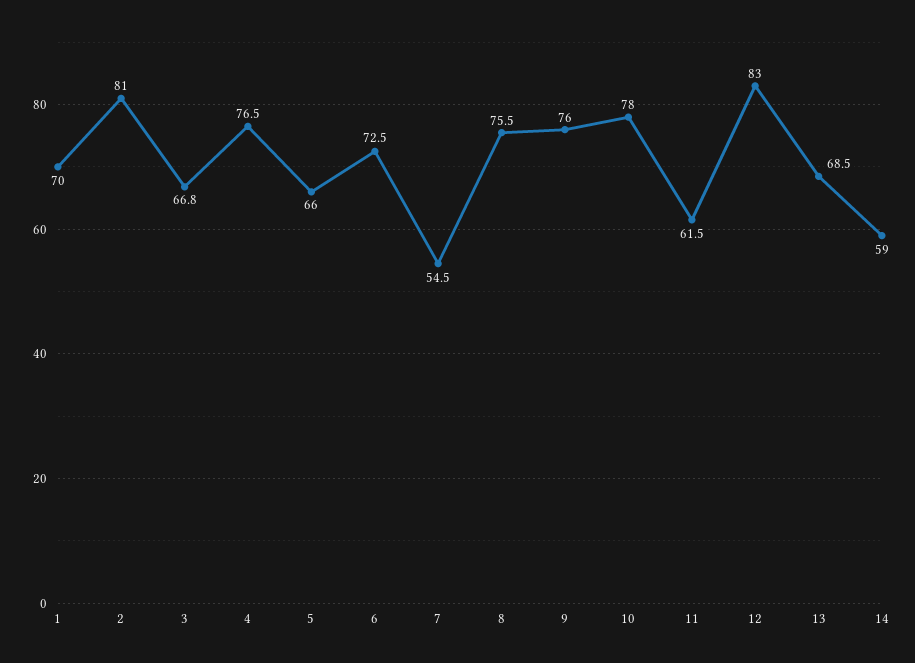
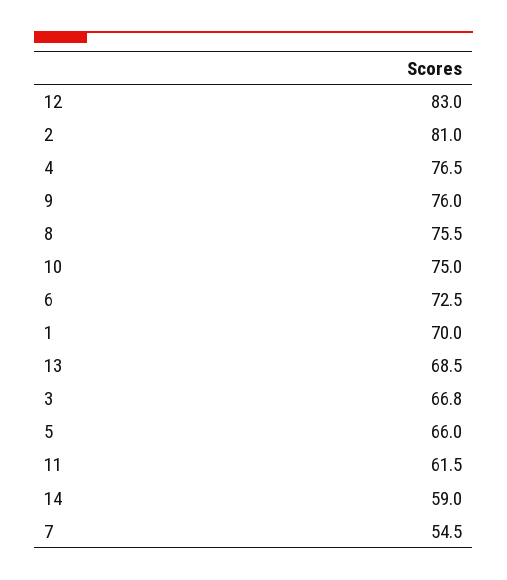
  {
    "1": 70,
    "2": 81,
    "3": 66.8,
    "4": 76.5,
    "5": 66,
    "6": 72.5,
    "7": 54.5,
    "8": 75.5,
    "9": 76,
-   "10": 78,
+   "10": 75,
    "11": 61.5,
    "12": 83,
    "13": 68.5,
    "14": 59
  }

